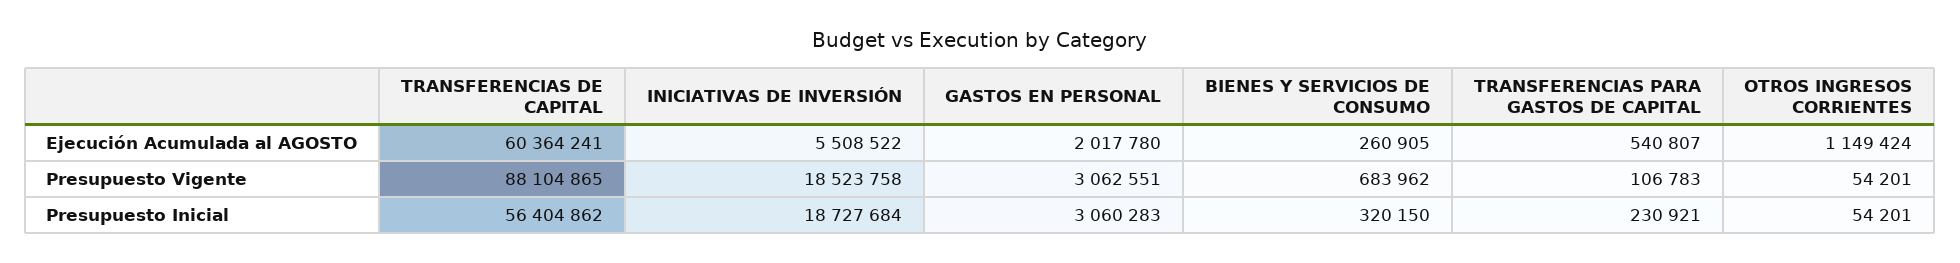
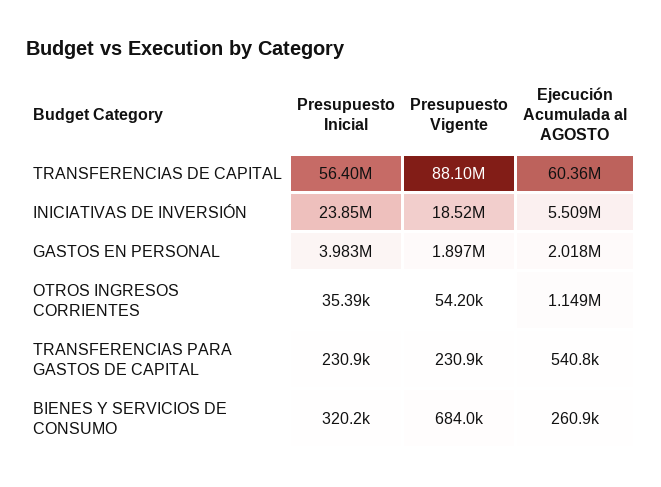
  {
    "TRANSFERENCIAS DE CAPITAL": {
      "Ejecución Acumulada al AGOSTO": 60364241,
      "Presupuesto Vigente": 88104865,
      "Presupuesto Inicial": 56404862
    },
    "INICIATIVAS DE INVERSIÓN": {
      "Ejecución Acumulada al AGOSTO": 5508522,
      "Presupuesto Vigente": 18523758,
-     "Presupuesto Inicial": 18727684
+     "Presupuesto Inicial": 23850000
    },
    "GASTOS EN PERSONAL": {
      "Ejecución Acumulada al AGOSTO": 2017780,
-     "Presupuesto Vigente": 3062551,
+     "Presupuesto Vigente": 1897000,
-     "Presupuesto Inicial": 3060283
+     "Presupuesto Inicial": 3983000
    },
    "BIENES Y SERVICIOS DE CONSUMO": {
      "Ejecución Acumulada al AGOSTO": 260905,
      "Presupuesto Vigente": 683962,
      "Presupuesto Inicial": 320150
    },
    "TRANSFERENCIAS PARA GASTOS DE CAPITAL": {
      "Ejecución Acumulada al AGOSTO": 540807,
-     "Presupuesto Vigente": 106783,
+     "Presupuesto Vigente": 230900,
      "Presupuesto Inicial": 230921
    },
    "OTROS INGRESOS CORRIENTES": {
      "Ejecución Acumulada al AGOSTO": 1149424,
      "Presupuesto Vigente": 54201,
-     "Presupuesto Inicial": 54201
+     "Presupuesto Inicial": 35390
    }
  }

